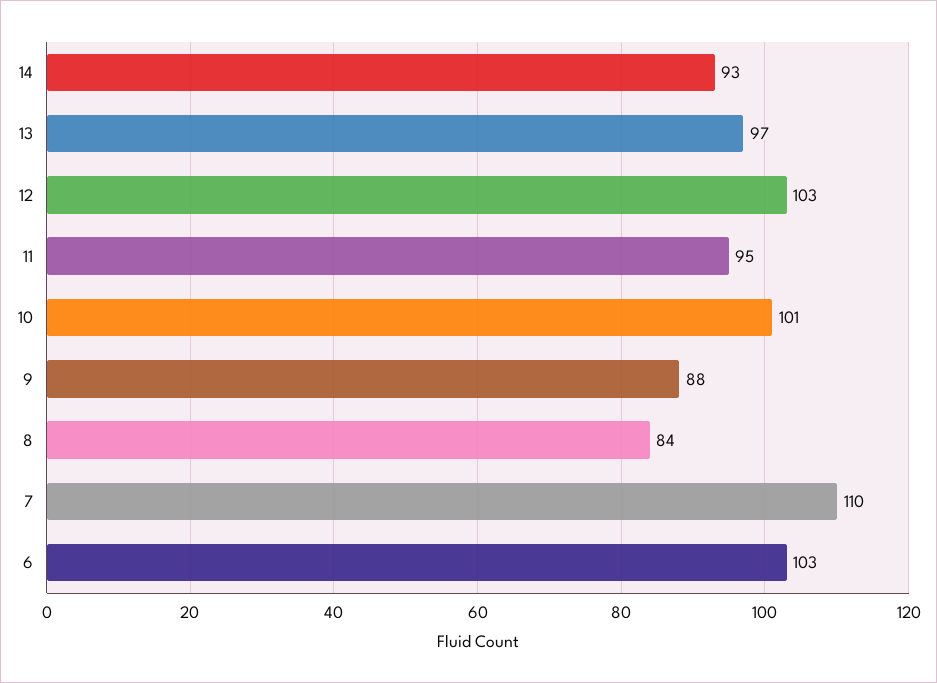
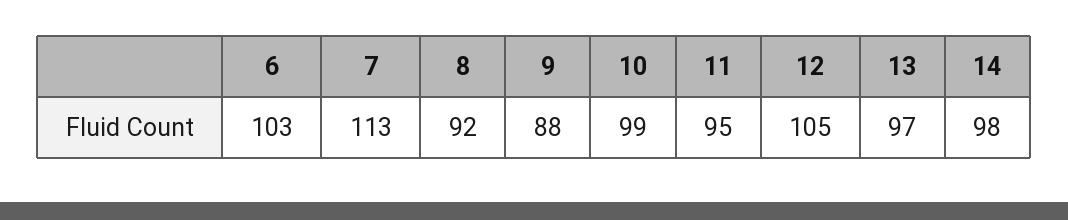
  {
-   "14": 93,
+   "14": 98,
    "13": 97,
-   "12": 103,
+   "12": 105,
    "11": 95,
-   "10": 101,
+   "10": 99,
    "9": 88,
-   "8": 84,
+   "8": 92,
-   "7": 110,
+   "7": 113,
    "6": 103
  }

